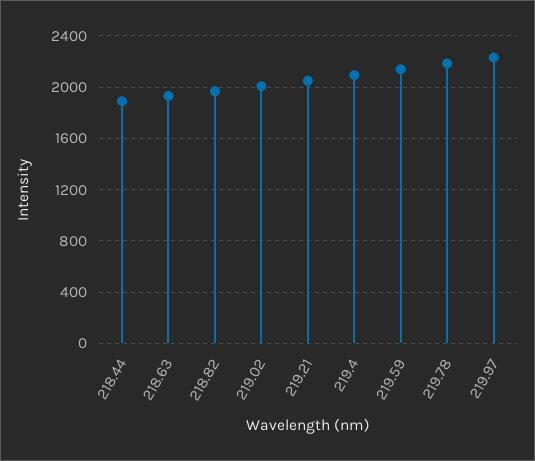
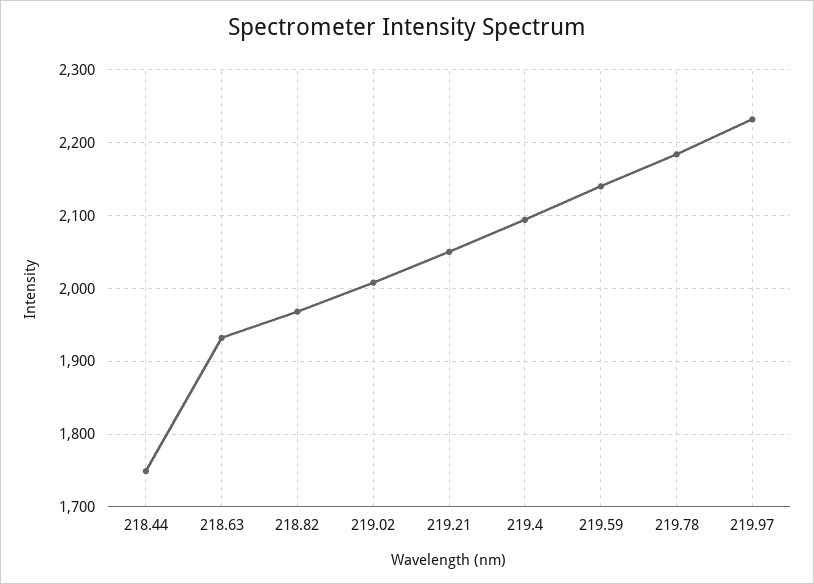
  {
-   "218.44": 1900,
+   "218.44": 1750,
    "218.63": 1930,
    "218.82": 1970,
    "219.02": 2010,
    "219.21": 2050,
    "219.4": 2090,
    "219.59": 2140,
    "219.78": 2180,
    "219.97": 2230
  }

